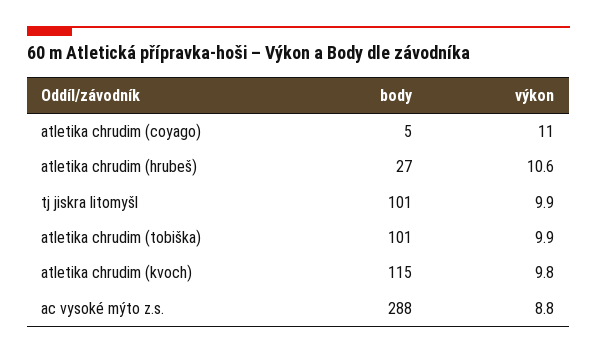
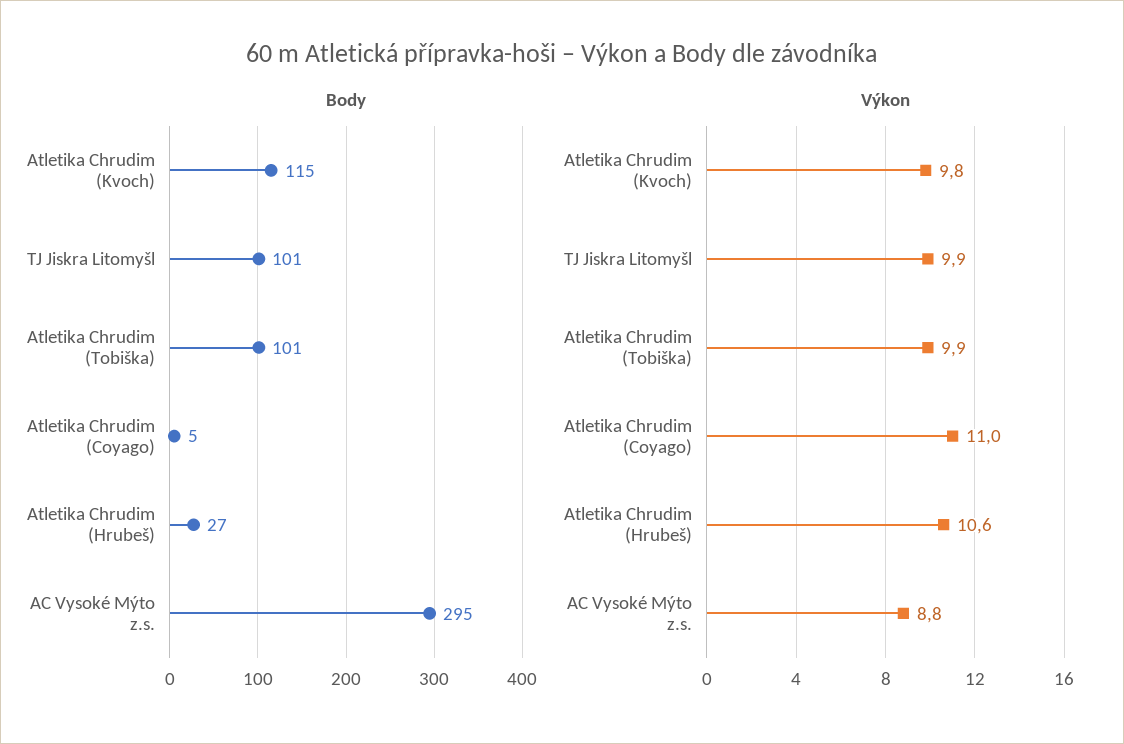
  {
    "body": {
      "atletika chrudim (coyago)": 5,
      "atletika chrudim (hrubeš)": 27,
      "tj jiskra litomyšl": 101,
      "atletika chrudim (tobiška)": 101,
      "atletika chrudim (kvoch)": 115,
-     "ac vysoké mýto z.s.": 288
+     "ac vysoké mýto z.s.": 295
    },
    "výkon": {
      "atletika chrudim (coyago)": 11,
      "atletika chrudim (hrubeš)": 10.6,
      "tj jiskra litomyšl": 9.9,
      "atletika chrudim (tobiška)": 9.9,
      "atletika chrudim (kvoch)": 9.8,
      "ac vysoké mýto z.s.": 8.8
    }
  }

